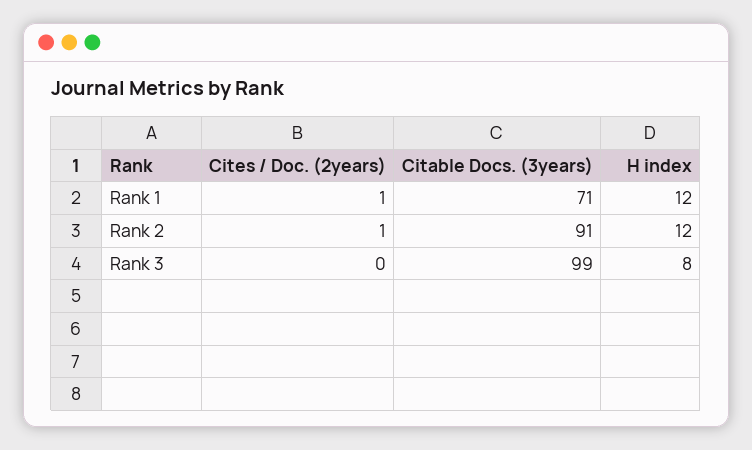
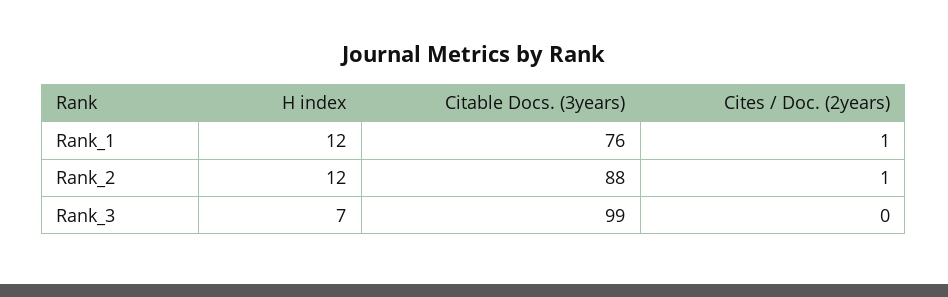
  {
    "Cites / Doc. (2years)": {
      "Rank 1": 1,
      "Rank 2": 1,
      "Rank 3": 0
    },
    "Citable Docs. (3years)": {
-     "Rank 1": 71,
+     "Rank 1": 76,
-     "Rank 2": 91,
+     "Rank 2": 88,
      "Rank 3": 99
    },
    "H index": {
      "Rank 1": 12,
      "Rank 2": 12,
-     "Rank 3": 8
+     "Rank 3": 7
    }
  }

